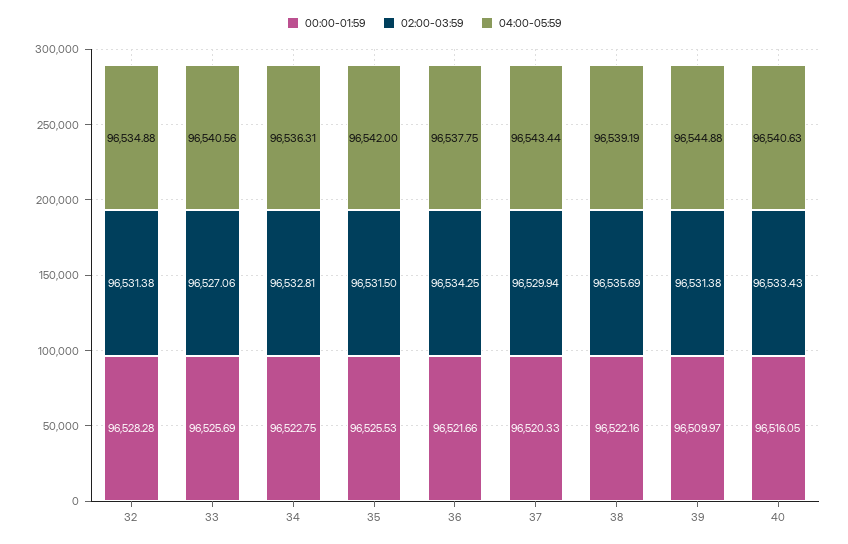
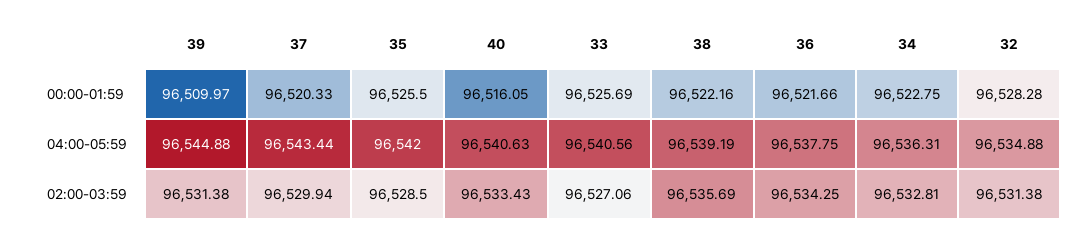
  {
    "00:00-01:59": {
      "32": 96528.28,
      "33": 96525.69,
      "34": 96522.75,
-     "35": 96525.53,
+     "35": 96525.5,
      "36": 96521.66,
      "37": 96520.33,
      "38": 96522.16,
      "39": 96509.97,
      "40": 96516.05
    },
    "02:00-03:59": {
      "32": 96531.38,
      "33": 96527.06,
      "34": 96532.81,
-     "35": 96531.5,
+     "35": 96528.5,
      "36": 96534.25,
      "37": 96529.94,
      "38": 96535.69,
      "39": 96531.38,
      "40": 96533.43
    },
    "04:00-05:59": {
      "32": 96534.88,
      "33": 96540.56,
      "34": 96536.31,
      "35": 96542,
      "36": 96537.75,
      "37": 96543.44,
      "38": 96539.19,
      "39": 96544.88,
      "40": 96540.63
    }
  }

